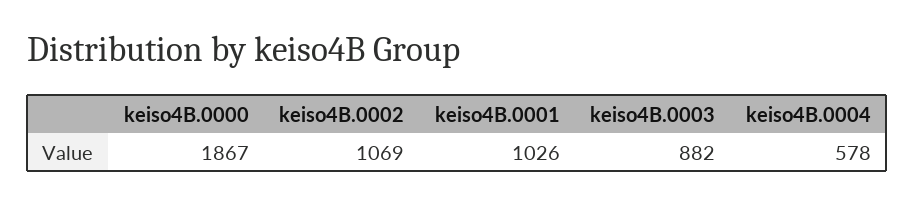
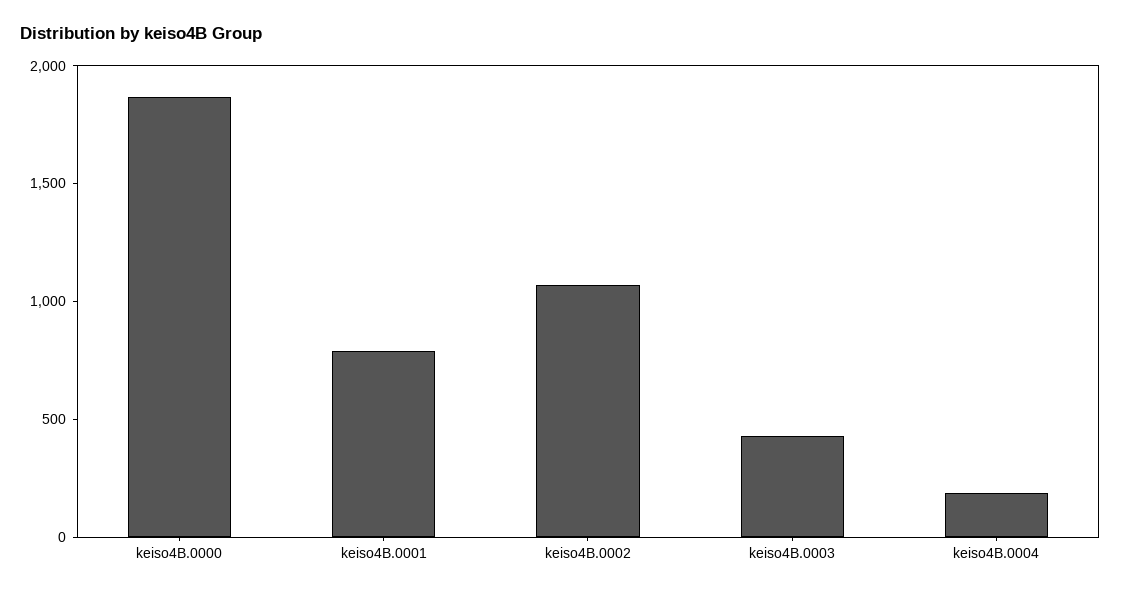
  {
    "keiso4B.0000": 1867,
    "keiso4B.0002": 1069,
-   "keiso4B.0001": 1026,
+   "keiso4B.0001": 800,
-   "keiso4B.0003": 882,
+   "keiso4B.0003": 400,
-   "keiso4B.0004": 578
+   "keiso4B.0004": 200
  }

